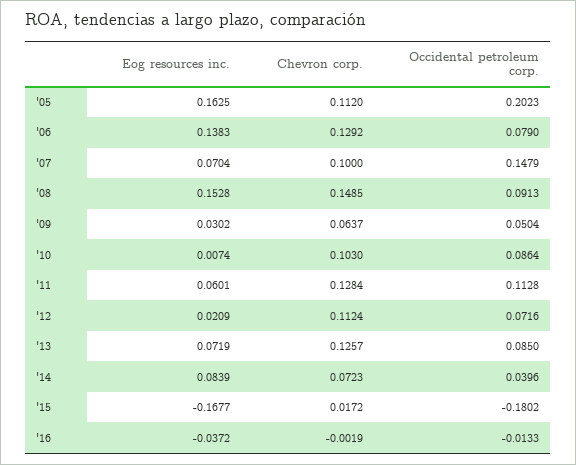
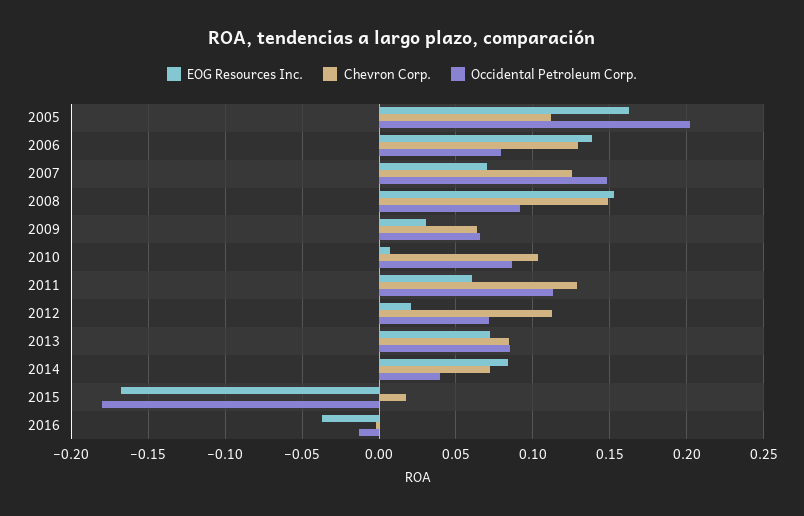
  {
    "Eog resources inc.": {
      "'05": 0.1625,
      "'06": 0.1383,
      "'07": 0.0704,
      "'08": 0.1528,
      "'09": 0.0302,
      "'10": 0.0074,
      "'11": 0.0601,
      "'12": 0.0209,
      "'13": 0.0719,
      "'14": 0.0839,
      "'15": -0.1677,
      "'16": -0.0372
    },
    "Chevron corp.": {
      "'05": 0.112,
      "'06": 0.1292,
-     "'07": 0.1,
+     "'07": 0.125,
      "'08": 0.1485,
      "'09": 0.0637,
      "'10": 0.103,
      "'11": 0.1284,
      "'12": 0.1124,
-     "'13": 0.1257,
+     "'13": 0.085,
      "'14": 0.0723,
      "'15": 0.0172,
      "'16": -0.0019
    },
    "Occidental petroleum corp.": {
      "'05": 0.2023,
      "'06": 0.079,
      "'07": 0.1479,
      "'08": 0.0913,
-     "'09": 0.0504,
+     "'09": 0.065,
      "'10": 0.0864,
      "'11": 0.1128,
      "'12": 0.0716,
      "'13": 0.085,
      "'14": 0.0396,
      "'15": -0.1802,
      "'16": -0.0133
    }
  }

